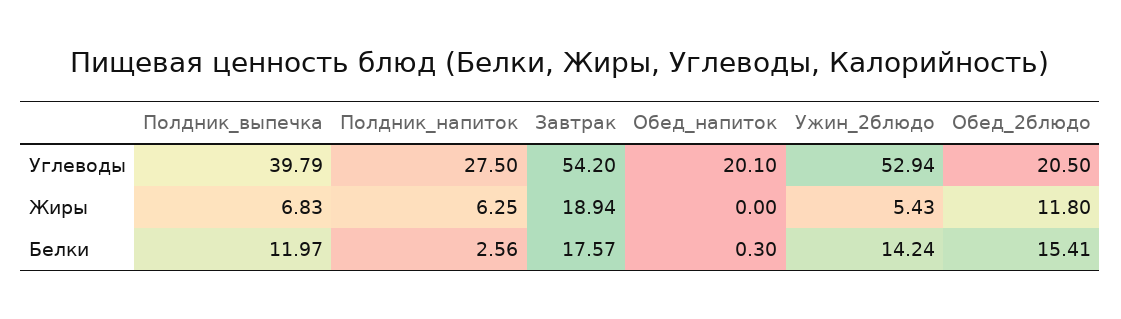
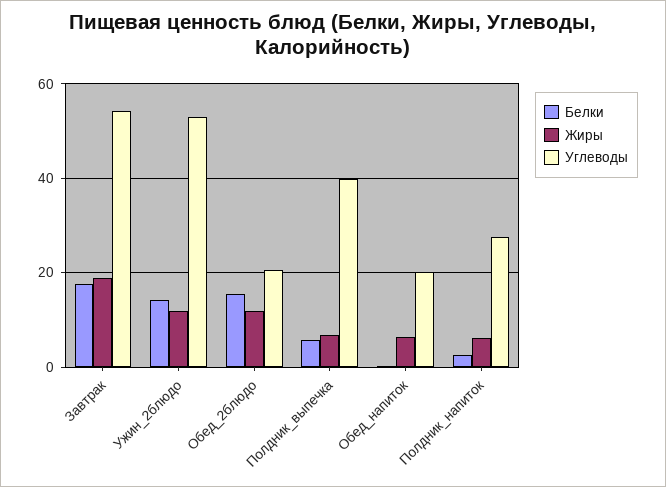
  {
    "Углеводы": {
      "Полдник_выпечка": 39.79,
      "Полдник_напиток": 27.5,
      "Завтрак": 54.2,
      "Обед_напиток": 20.1,
      "Ужин_2блюдо": 52.94,
      "Обед_2блюдо": 20.5
    },
    "Жиры": {
      "Полдник_выпечка": 6.83,
      "Полдник_напиток": 6.25,
      "Завтрак": 18.94,
-     "Обед_напиток": 0,
+     "Обед_напиток": 6,
-     "Ужин_2блюдо": 5.43,
+     "Ужин_2блюдо": 12,
      "Обед_2блюдо": 11.8
    },
    "Белки": {
-     "Полдник_выпечка": 11.97,
+     "Полдник_выпечка": 6,
      "Полдник_напиток": 2.56,
      "Завтрак": 17.57,
      "Обед_напиток": 0.3,
      "Ужин_2блюдо": 14.24,
      "Обед_2блюдо": 15.41
    }
  }

